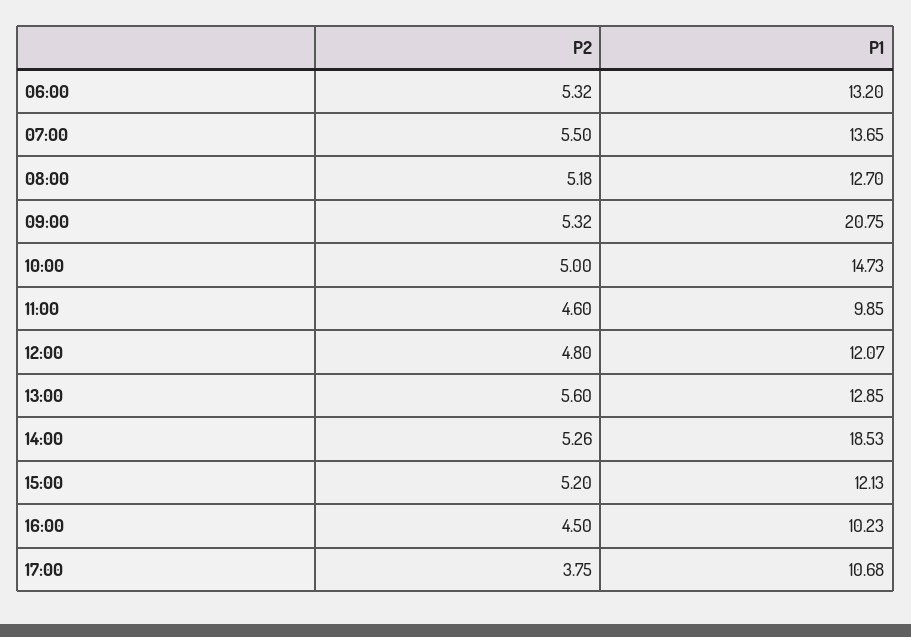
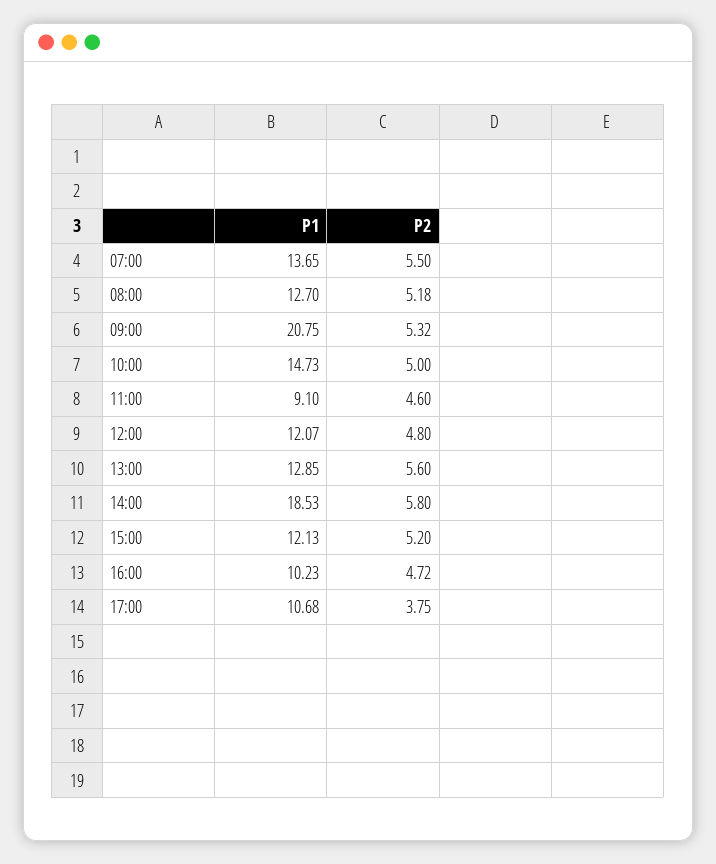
  {
    "P2": {
-     "06:00": 5.32,
      "07:00": 5.5,
      "08:00": 5.18,
      "09:00": 5.32,
      "10:00": 5,
      "11:00": 4.6,
      "12:00": 4.8,
      "13:00": 5.6,
-     "14:00": 5.26,
+     "14:00": 5.8,
      "15:00": 5.2,
-     "16:00": 4.5,
+     "16:00": 4.72,
      "17:00": 3.75
    },
    "P1": {
-     "06:00": 13.2,
      "07:00": 13.65,
      "08:00": 12.7,
      "09:00": 20.75,
      "10:00": 14.73,
-     "11:00": 9.85,
+     "11:00": 9.1,
      "12:00": 12.07,
      "13:00": 12.85,
      "14:00": 18.53,
      "15:00": 12.13,
      "16:00": 10.23,
      "17:00": 10.68
    }
  }

